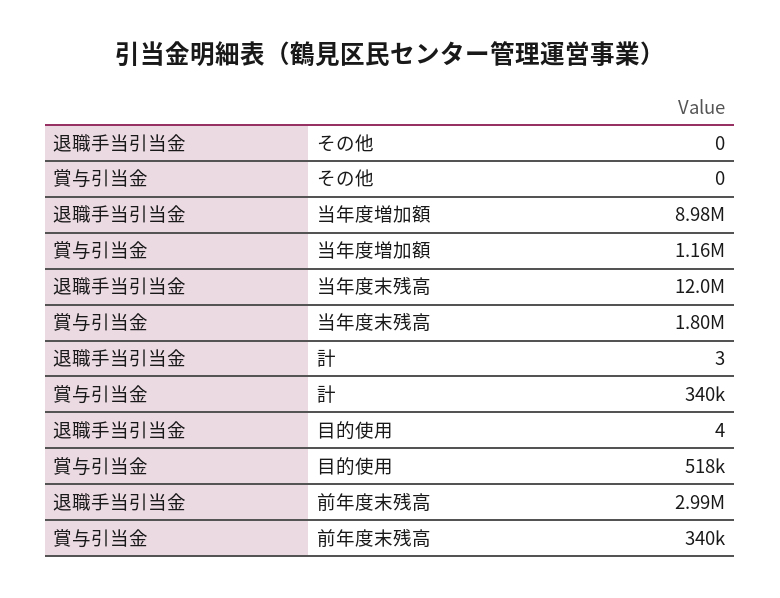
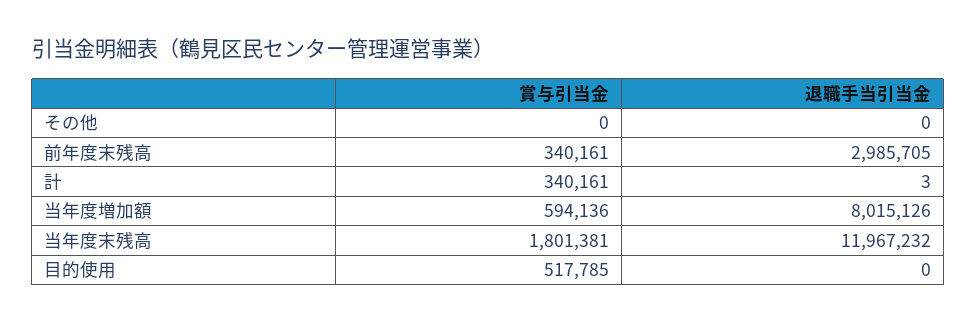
  {
    "退職手当引当金": {
      "その他": 0,
-     "当年度増加額": 8980000,
+     "当年度増加額": 8015126,
      "当年度末残高": 11967232,
      "計": 3,
-     "目的使用": 4,
+     "目的使用": 0,
      "前年度末残高": 2985705
    },
    "賞与引当金": {
      "その他": 0,
-     "当年度増加額": 1160000,
+     "当年度増加額": 594136,
      "当年度末残高": 1801381,
      "計": 340161,
      "目的使用": 517785,
      "前年度末残高": 340161
    }
  }

